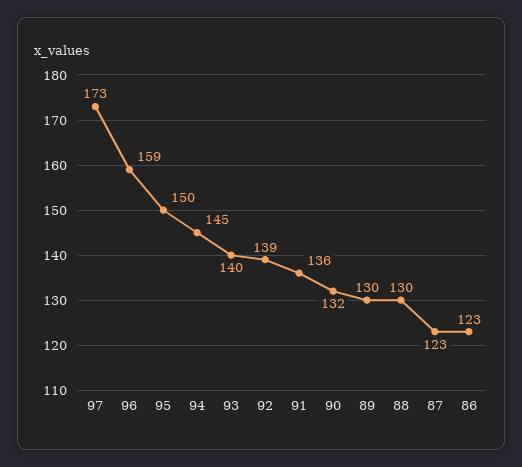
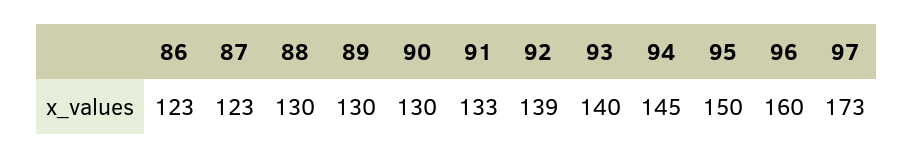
  {
    "97": 173,
-   "96": 159,
+   "96": 160,
    "95": 150,
    "94": 145,
    "93": 140,
    "92": 139,
-   "91": 136,
+   "91": 133,
-   "90": 132,
+   "90": 130,
    "89": 130,
    "88": 130,
    "87": 123,
    "86": 123
  }

